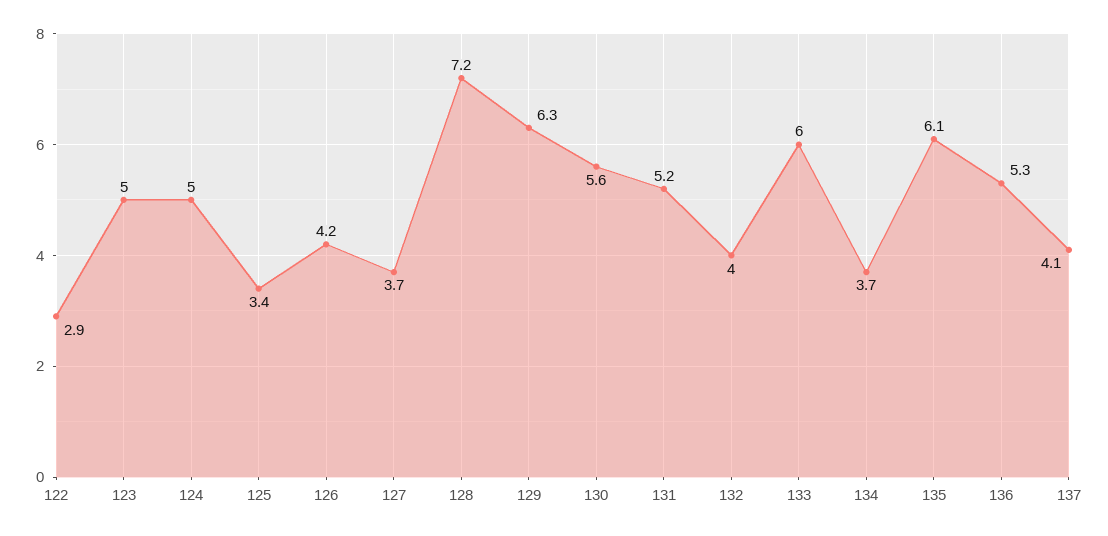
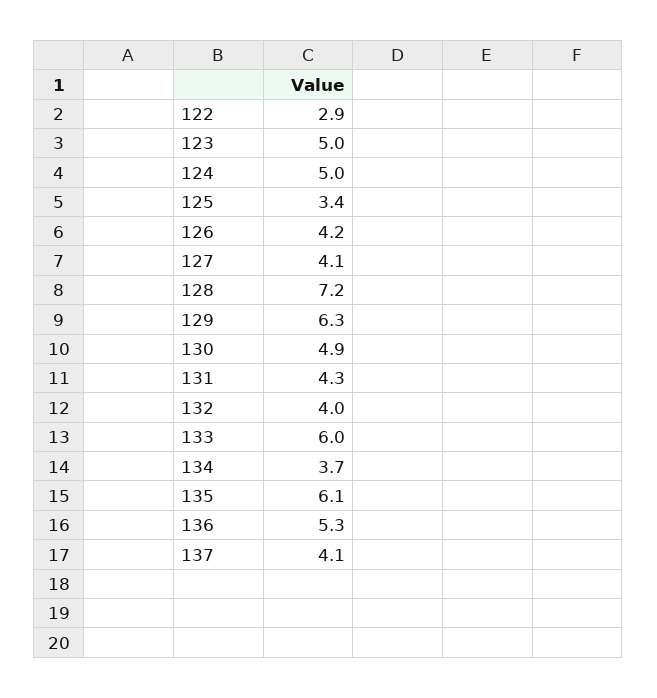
  {
    "122": 2.9,
    "123": 5,
    "124": 5,
    "125": 3.4,
    "126": 4.2,
-   "127": 3.7,
+   "127": 4.1,
    "128": 7.2,
    "129": 6.3,
-   "130": 5.6,
+   "130": 4.9,
-   "131": 5.2,
+   "131": 4.3,
    "132": 4,
    "133": 6,
    "134": 3.7,
    "135": 6.1,
    "136": 5.3,
    "137": 4.1
  }

